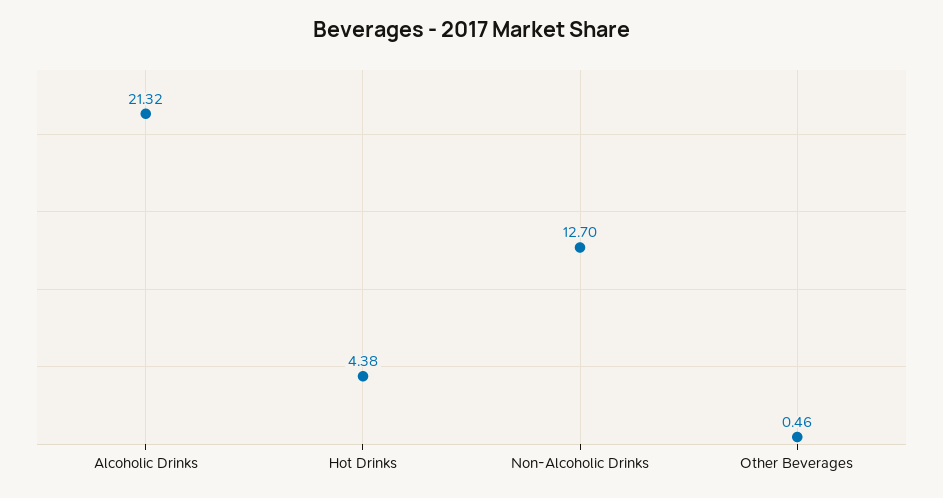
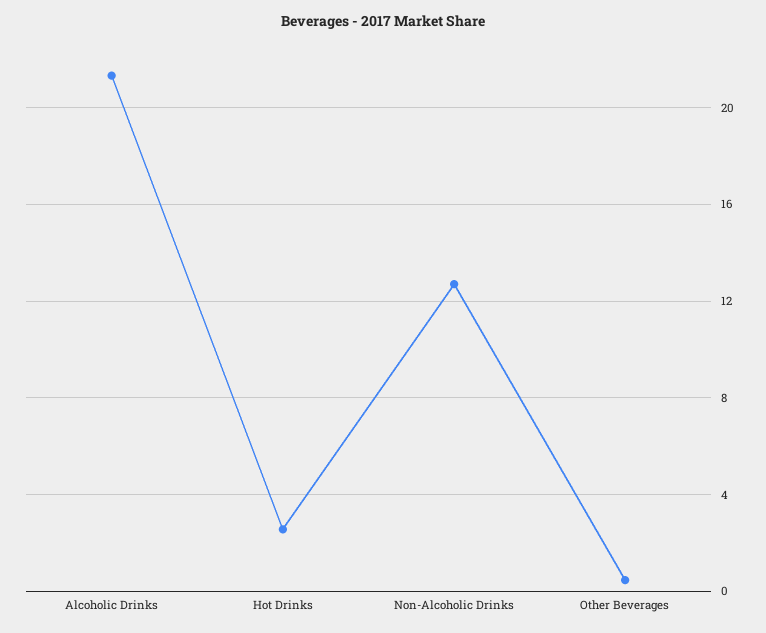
  {
    "Alcoholic Drinks": 21.32,
-   "Hot Drinks": 4.38,
+   "Hot Drinks": 2.5,
    "Non-Alcoholic Drinks": 12.7,
    "Other Beverages": 0.46
  }

